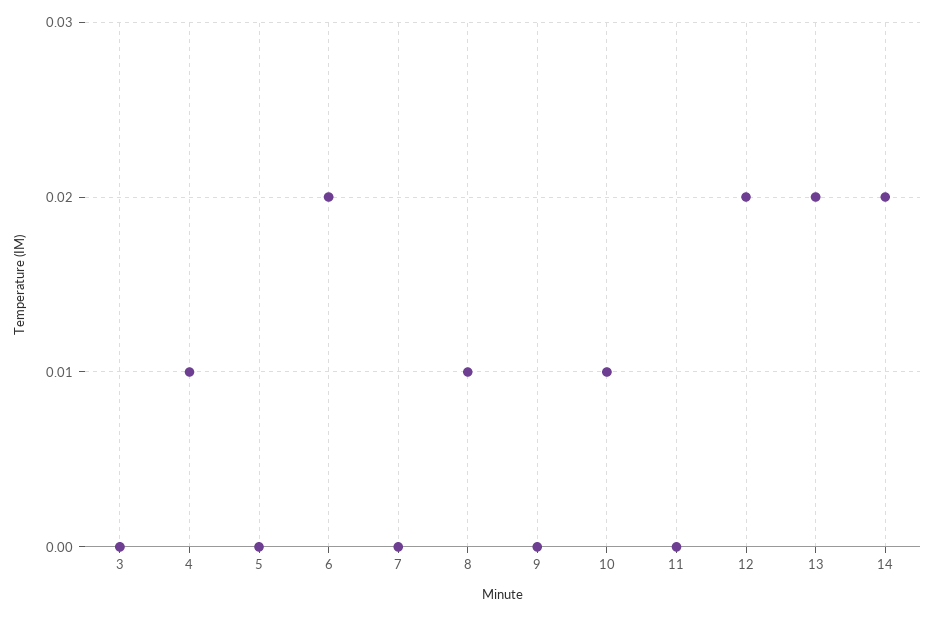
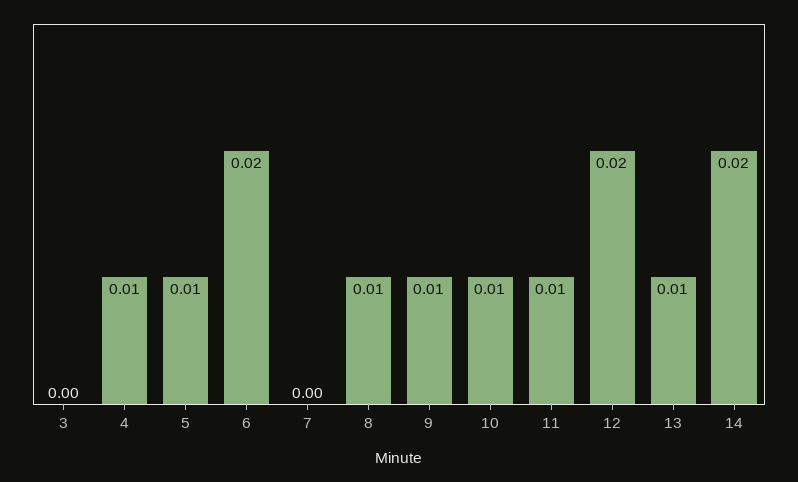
  {
    "3": 0,
    "4": 0.01,
-   "5": 0,
+   "5": 0.01,
    "6": 0.02,
    "7": 0,
    "8": 0.01,
-   "9": 0,
+   "9": 0.01,
    "10": 0.01,
-   "11": 0,
+   "11": 0.01,
    "12": 0.02,
-   "13": 0.02,
+   "13": 0.01,
    "14": 0.02
  }

